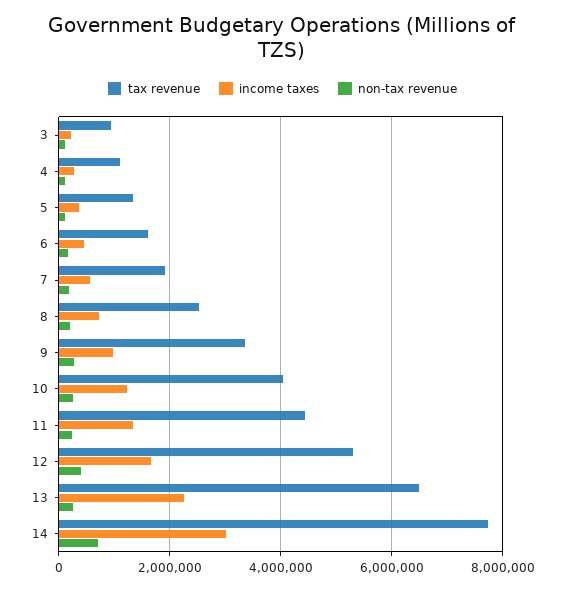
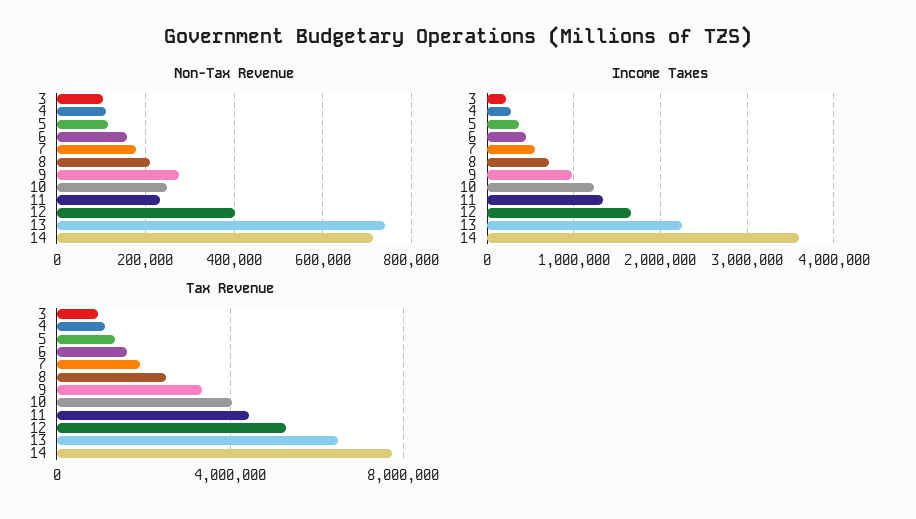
  {
    "tax revenue": {
      "3": 1000000,
      "4": 1200000,
      "5": 1400000,
      "6": 1600000,
      "7": 2000000,
      "8": 2600000,
      "9": 3400000,
      "10": 4000000,
      "11": 4400000,
      "12": 5200000,
      "13": 6400000,
      "14": 7800000
    },
    "income taxes": {
      "3": 200000,
      "4": 300000,
      "5": 400000,
      "6": 500000,
      "7": 600000,
      "8": 700000,
      "9": 1000000,
      "10": 1200000,
      "11": 1300000,
      "12": 1700000,
      "13": 2200000,
-     "14": 3000000
+     "14": 3600000
    },
    "non-tax revenue": {
      "3": 100000,
      "4": 120000,
      "5": 120000,
      "6": 160000,
      "7": 180000,
      "8": 200000,
      "9": 280000,
      "10": 240000,
      "11": 240000,
      "12": 400000,
-     "13": 200000,
+     "13": 740000,
      "14": 720000
    }
  }

